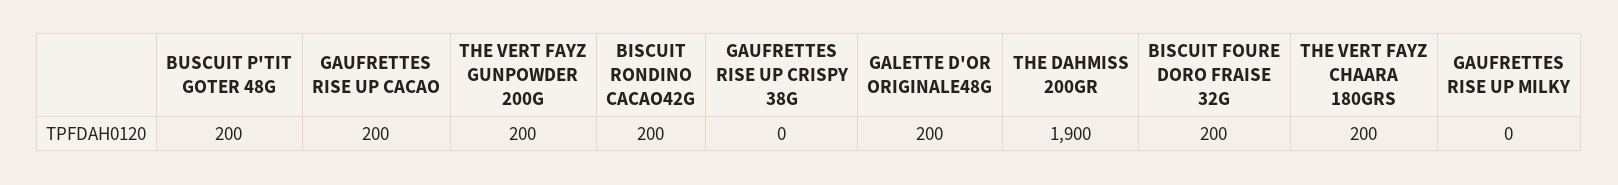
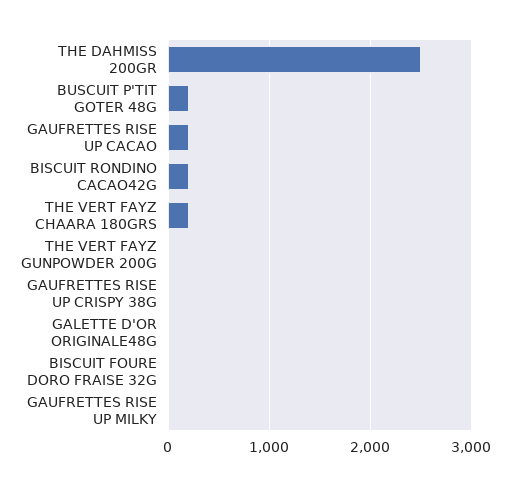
  {
    "BUSCUIT P'TIT GOTER 48G": 200,
    "GAUFRETTES RISE UP CACAO": 200,
-   "THE VERT FAYZ GUNPOWDER 200G": 200,
+   "THE VERT FAYZ GUNPOWDER 200G": 0,
    "BISCUIT RONDINO CACAO42G": 200,
    "GAUFRETTES RISE UP CRISPY 38G": 0,
-   "GALETTE D'OR ORIGINALE48G": 200,
+   "GALETTE D'OR ORIGINALE48G": 0,
-   "THE DAHMISS 200GR": 1900,
+   "THE DAHMISS 200GR": 2500,
-   "BISCUIT FOURE DORO FRAISE 32G": 200,
+   "BISCUIT FOURE DORO FRAISE 32G": 0,
    "THE VERT FAYZ CHAARA 180GRS": 200,
    "GAUFRETTES RISE UP MILKY": 0
  }

